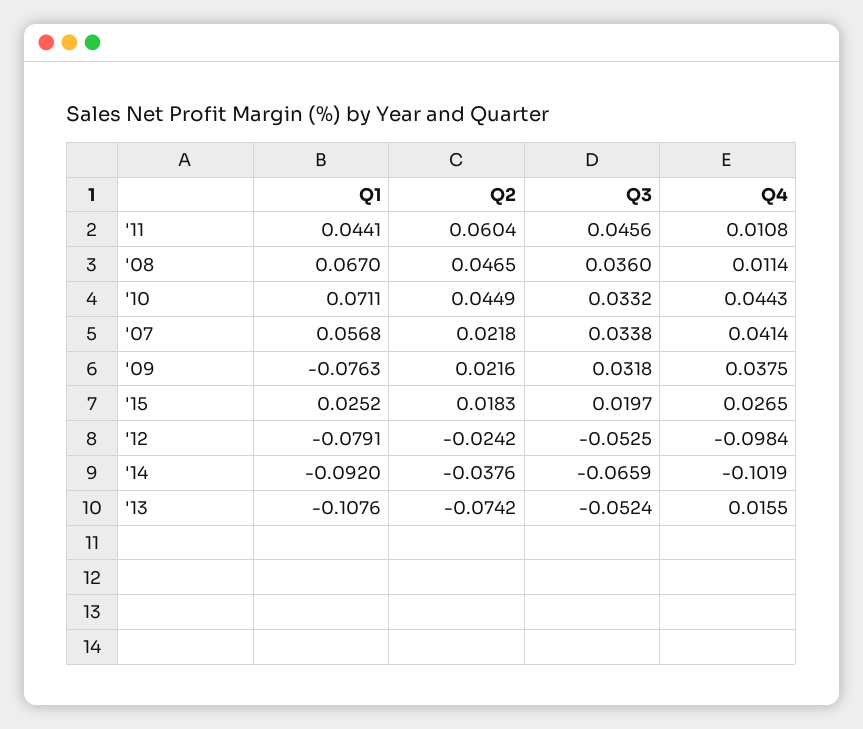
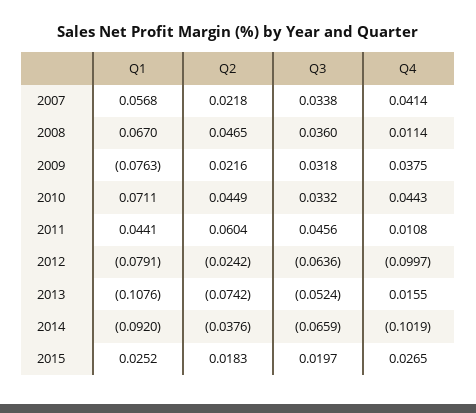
  {
    "Q1": {
      "'11": 0.0441,
      "'08": 0.067,
      "'10": 0.0711,
      "'07": 0.0568,
      "'09": -0.0763,
      "'15": 0.0252,
      "'12": -0.0791,
      "'14": -0.092,
      "'13": -0.1076
    },
    "Q2": {
      "'11": 0.0604,
      "'08": 0.0465,
      "'10": 0.0449,
      "'07": 0.0218,
      "'09": 0.0216,
      "'15": 0.0183,
      "'12": -0.0242,
      "'14": -0.0376,
      "'13": -0.0742
    },
    "Q3": {
      "'11": 0.0456,
      "'08": 0.036,
      "'10": 0.0332,
      "'07": 0.0338,
      "'09": 0.0318,
      "'15": 0.0197,
-     "'12": -0.0525,
+     "'12": -0.0636,
      "'14": -0.0659,
      "'13": -0.0524
    },
    "Q4": {
      "'11": 0.0108,
      "'08": 0.0114,
      "'10": 0.0443,
      "'07": 0.0414,
      "'09": 0.0375,
      "'15": 0.0265,
-     "'12": -0.0984,
+     "'12": -0.0997,
      "'14": -0.1019,
      "'13": 0.0155
    }
  }

